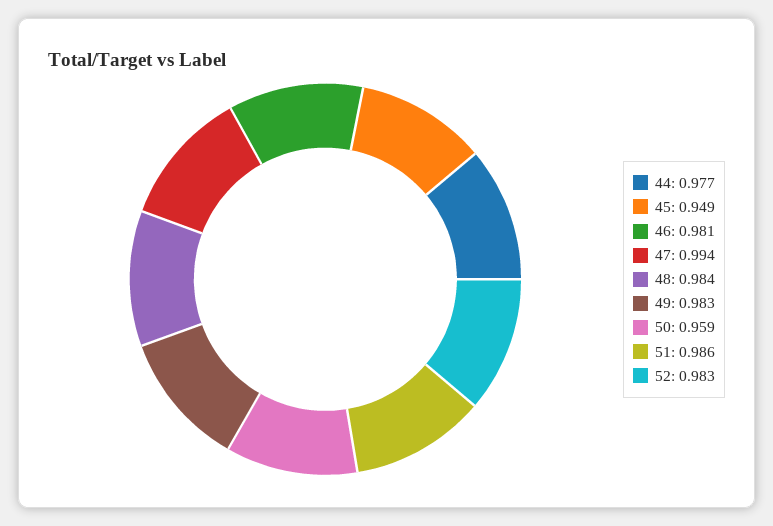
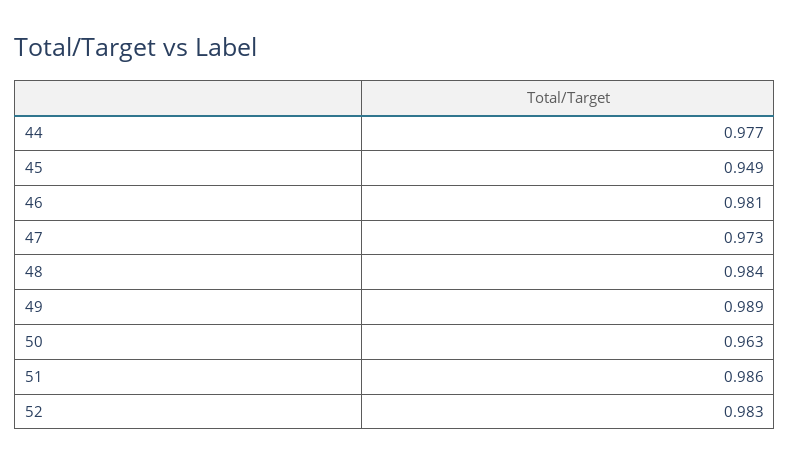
  {
    "44": 0.977,
    "45": 0.949,
    "46": 0.981,
-   "47": 0.994,
+   "47": 0.973,
    "48": 0.984,
-   "49": 0.983,
+   "49": 0.989,
-   "50": 0.959,
+   "50": 0.963,
    "51": 0.986,
    "52": 0.983
  }

